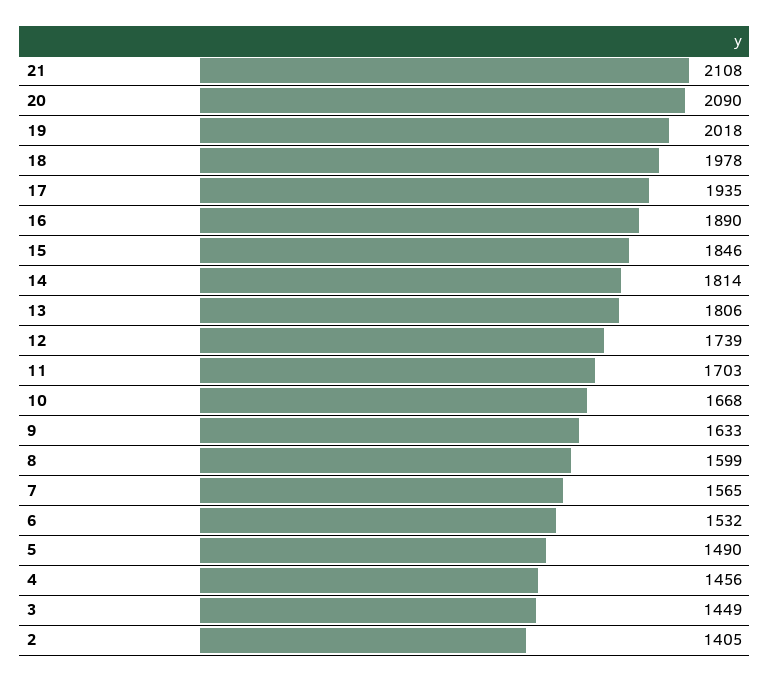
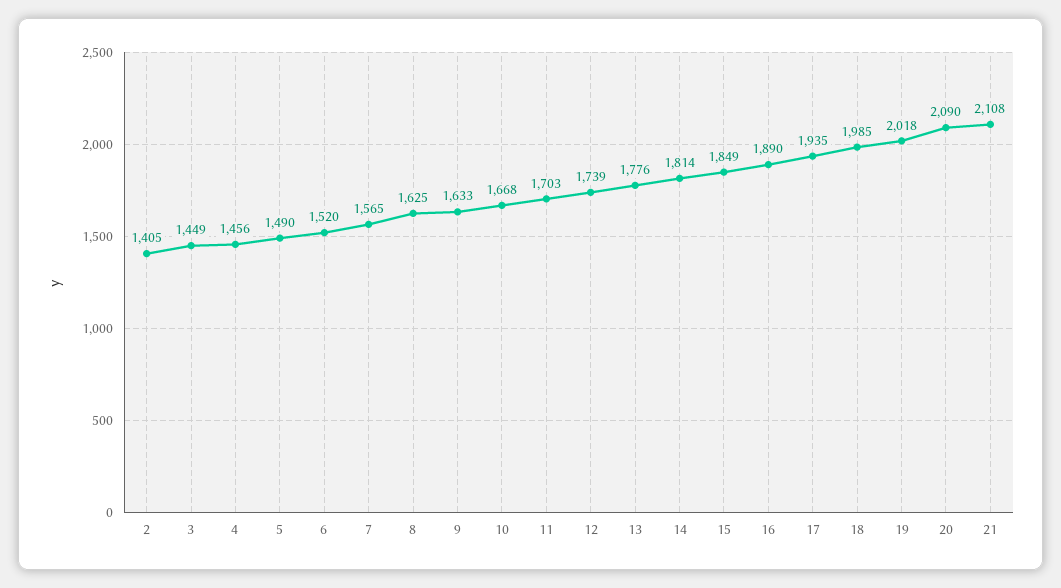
  {
    "21": 2108,
    "20": 2090,
    "19": 2018,
-   "18": 1978,
+   "18": 1985,
    "17": 1935,
    "16": 1890,
-   "15": 1846,
+   "15": 1849,
    "14": 1814,
-   "13": 1806,
+   "13": 1776,
    "12": 1739,
    "11": 1703,
    "10": 1668,
    "9": 1633,
-   "8": 1599,
+   "8": 1625,
    "7": 1565,
-   "6": 1532,
+   "6": 1520,
    "5": 1490,
    "4": 1456,
    "3": 1449,
    "2": 1405
  }

